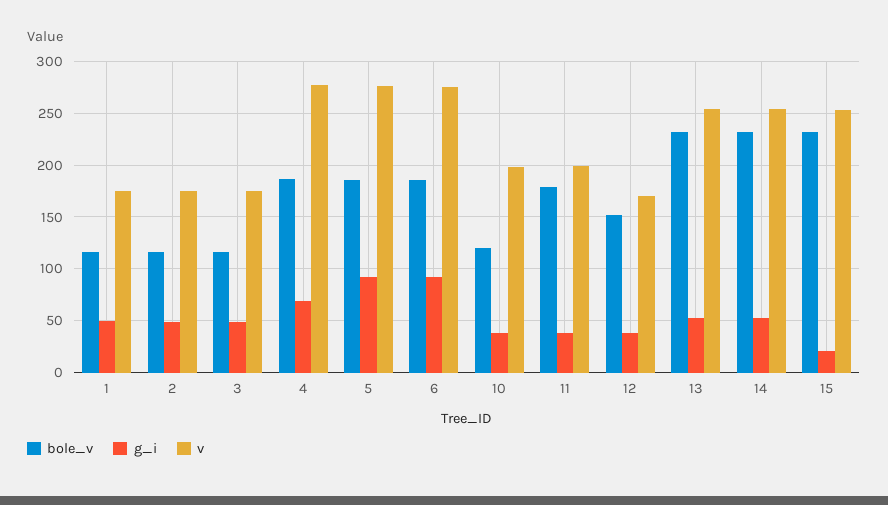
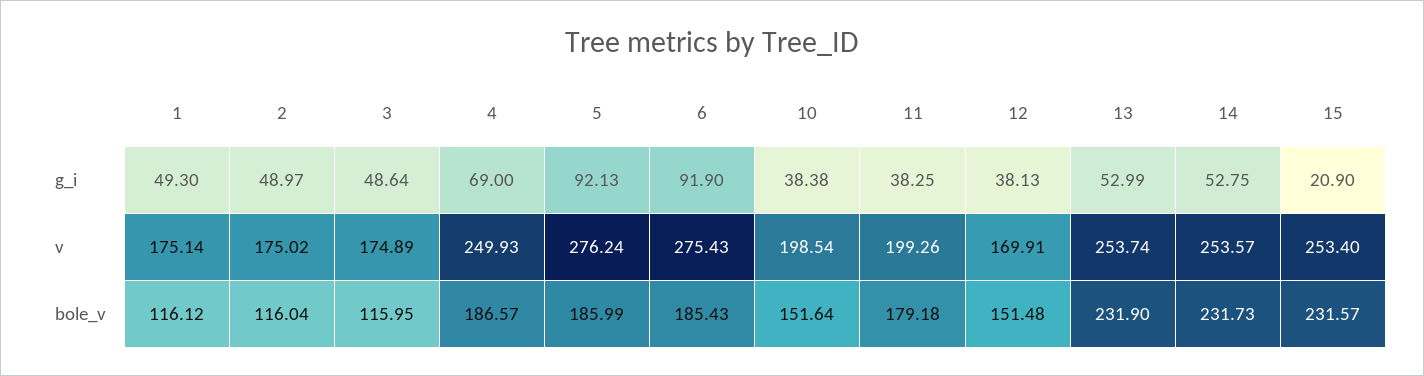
  {
    "bole_v": {
      "1": 116.12,
      "2": 116.04,
      "3": 115.95,
      "4": 186.57,
      "5": 185.99,
      "6": 185.43,
-     "10": 120,
+     "10": 151.64,
      "11": 179.18,
      "12": 151.48,
      "13": 231.9,
      "14": 231.73,
      "15": 231.57
    },
    "g_i": {
      "1": 49.3,
      "2": 48.97,
      "3": 48.64,
      "4": 69,
      "5": 92.13,
      "6": 91.9,
      "10": 38.38,
      "11": 38.25,
      "12": 38.13,
      "13": 52.99,
      "14": 52.75,
      "15": 20.9
    },
    "v": {
      "1": 175.14,
      "2": 175.02,
      "3": 174.89,
-     "4": 280,
+     "4": 249.93,
      "5": 276.24,
      "6": 275.43,
      "10": 198.54,
      "11": 199.26,
      "12": 169.91,
      "13": 253.74,
      "14": 253.57,
      "15": 253.4
    }
  }

